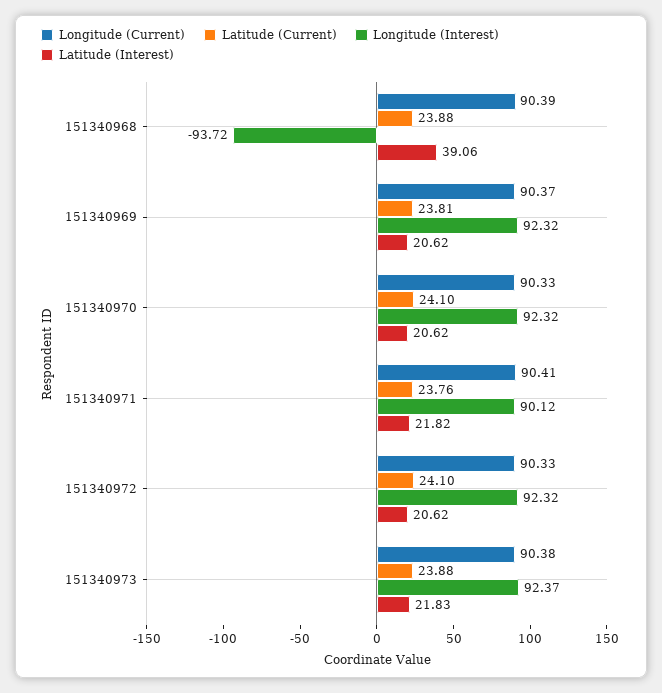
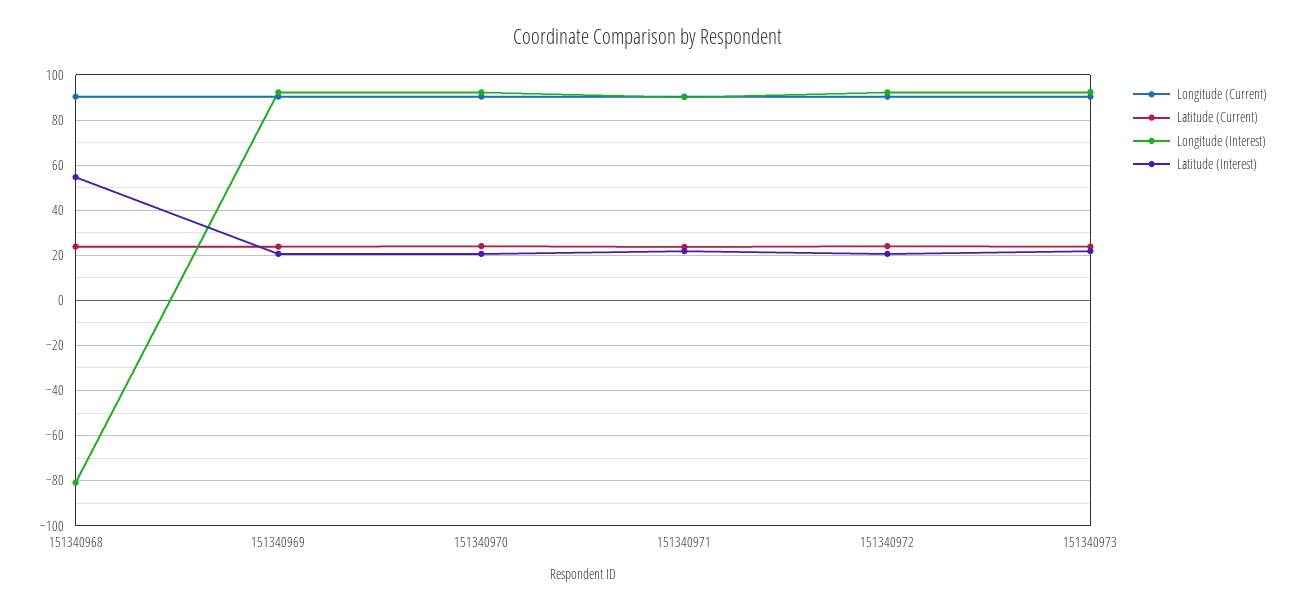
  {
    "Longitude (Current)": {
      "151340968": 90.39,
      "151340969": 90.37,
      "151340970": 90.33,
      "151340971": 90.41,
      "151340972": 90.33,
      "151340973": 90.38
    },
    "Latitude (Current)": {
      "151340968": 23.88,
      "151340969": 23.81,
      "151340970": 24.1,
      "151340971": 23.76,
      "151340972": 24.1,
      "151340973": 23.88
    },
    "Longitude (Interest)": {
-     "151340968": -93.72,
+     "151340968": -80,
      "151340969": 92.32,
      "151340970": 92.32,
      "151340971": 90.12,
      "151340972": 92.32,
      "151340973": 92.37
    },
    "Latitude (Interest)": {
-     "151340968": 39.06,
+     "151340968": 55,
      "151340969": 20.62,
      "151340970": 20.62,
      "151340971": 21.82,
      "151340972": 20.62,
      "151340973": 21.83
    }
  }

